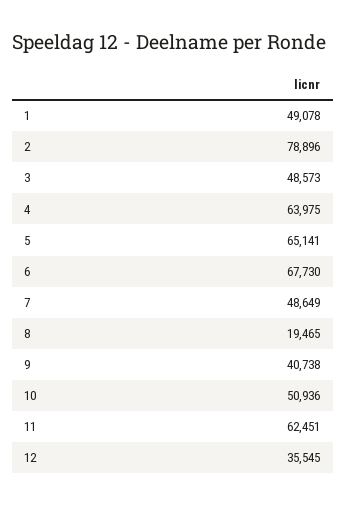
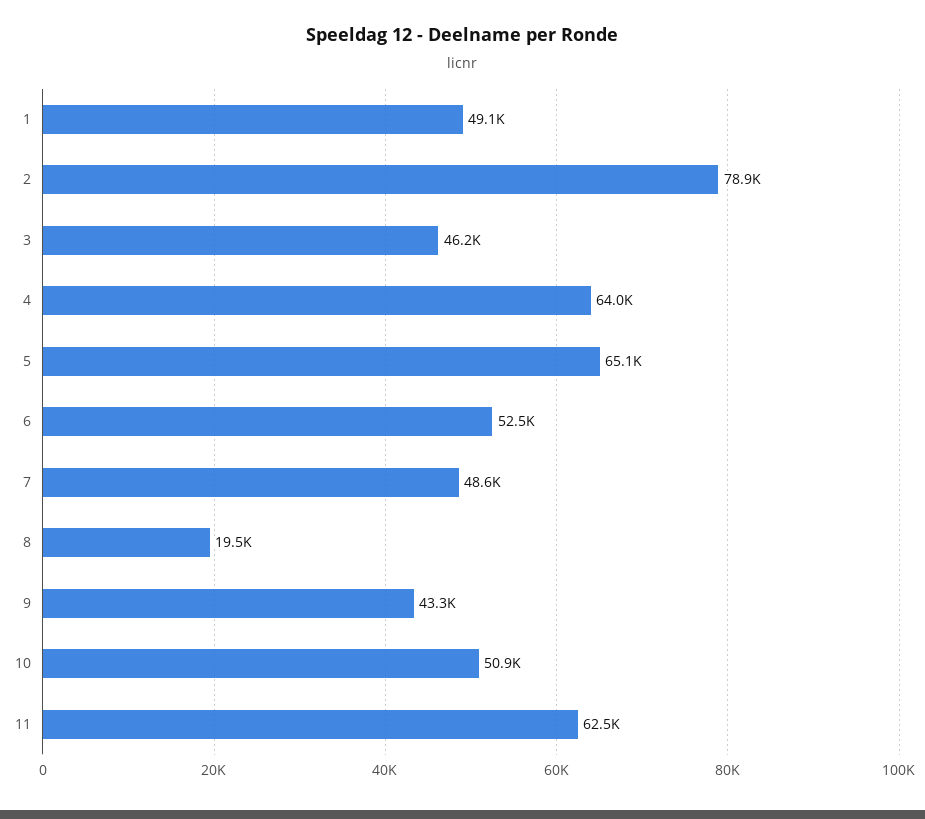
  {
    "1": 49078,
    "2": 78896,
-   "3": 48573,
+   "3": 46200,
    "4": 63975,
    "5": 65141,
-   "6": 67730,
+   "6": 52500,
    "7": 48649,
    "8": 19465,
-   "9": 40738,
+   "9": 43300,
    "10": 50936,
-   "11": 62451,
+   "11": 62451
-   "12": 35545
  }

